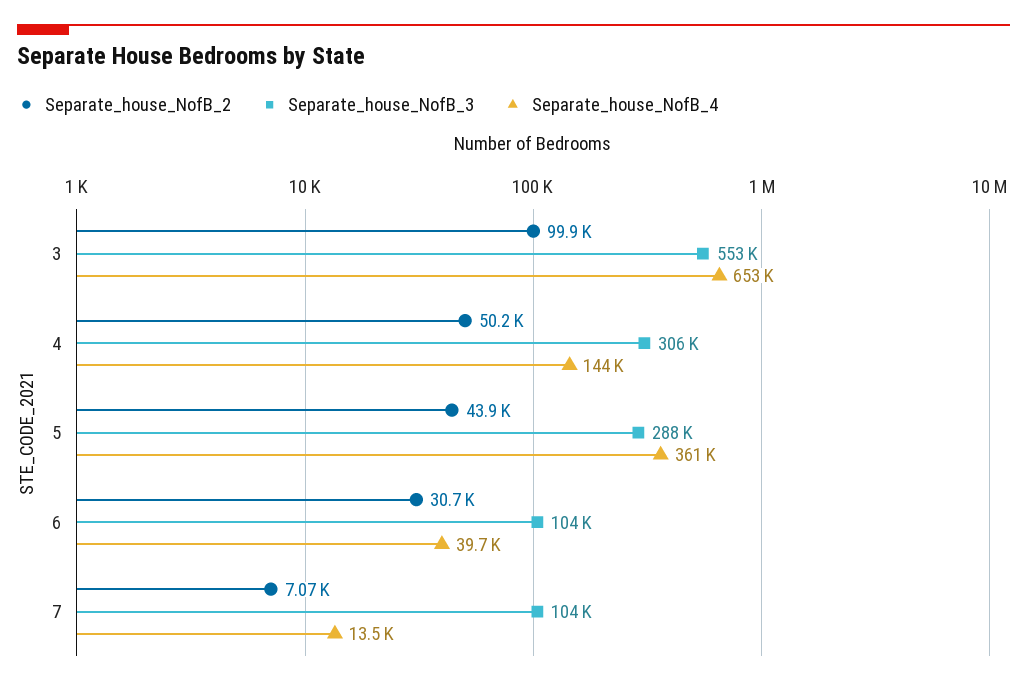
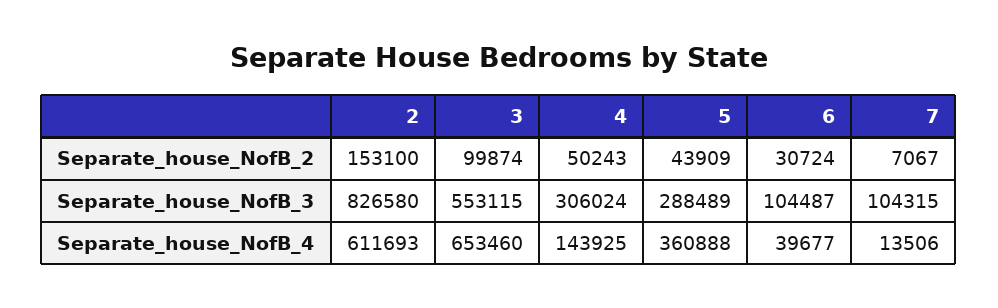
  {
    "Separate_house_NofB_2": {
      "3": 99874,
      "4": 50243,
      "5": 43909,
      "6": 30724,
-     "7": 7067
+     "7": 7067,
+     "2": 153100
    },
    "Separate_house_NofB_3": {
      "3": 553115,
      "4": 306024,
      "5": 288489,
      "6": 104487,
-     "7": 104315
+     "7": 104315,
+     "2": 826580
    },
    "Separate_house_NofB_4": {
      "3": 653460,
      "4": 143925,
      "5": 360888,
      "6": 39677,
-     "7": 13506
+     "7": 13506,
+     "2": 611693
    }
  }

